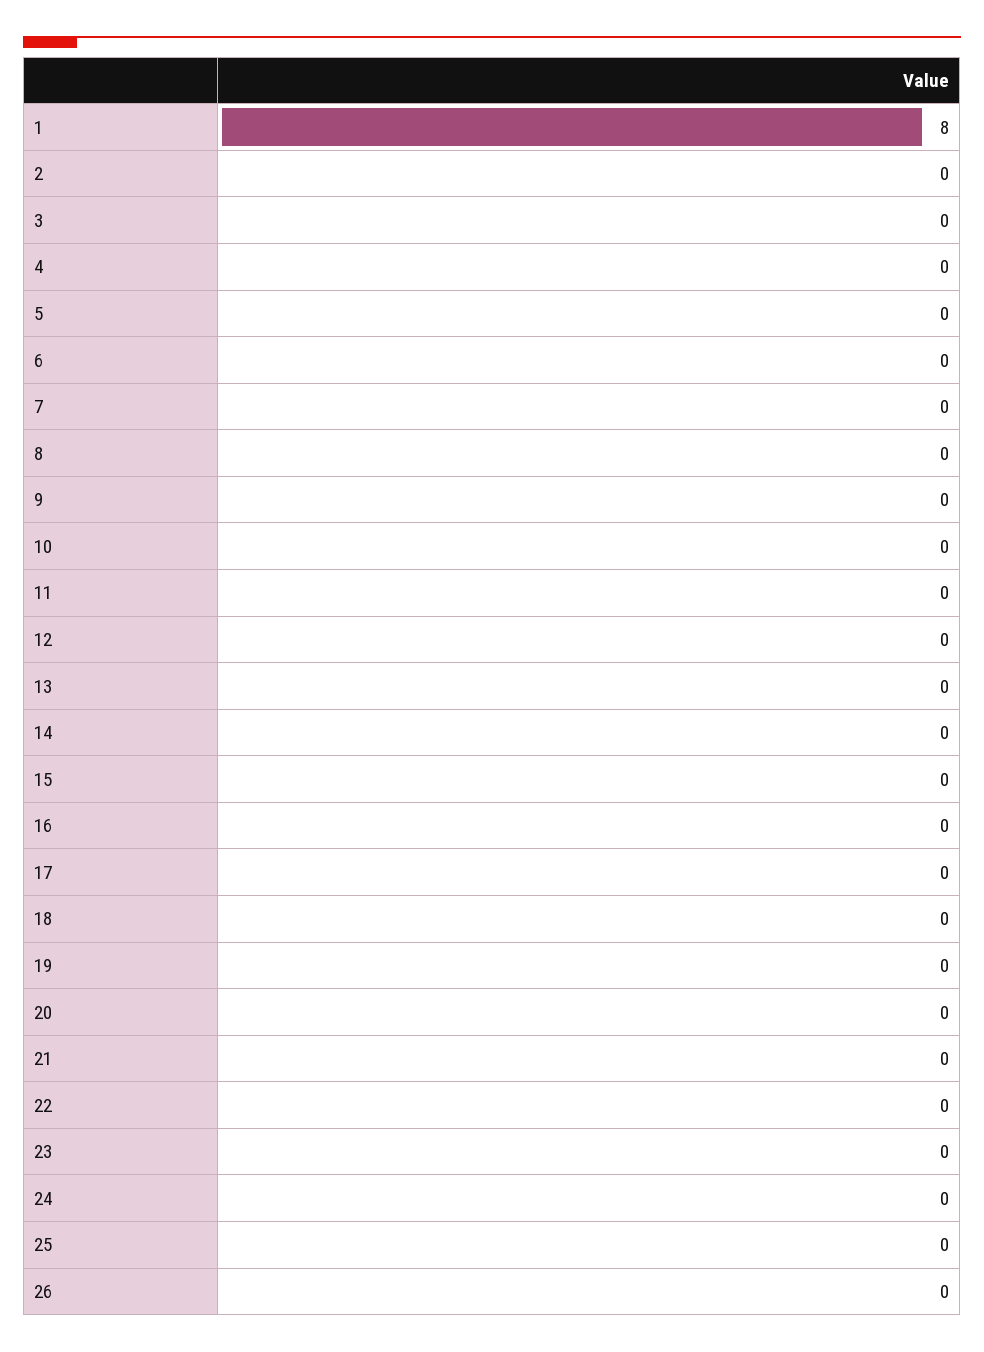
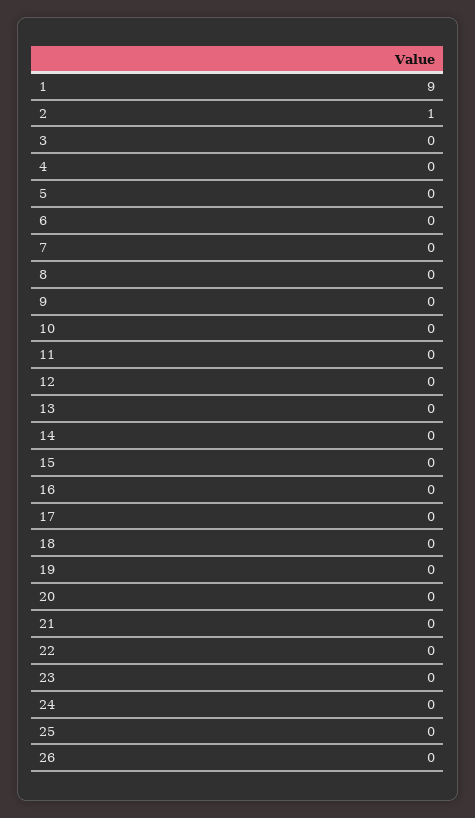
  {
-   "1": 8,
+   "1": 9,
-   "2": 0,
+   "2": 1,
    "3": 0,
    "4": 0,
    "5": 0,
    "6": 0,
    "7": 0,
    "8": 0,
    "9": 0,
    "10": 0,
    "11": 0,
    "12": 0,
    "13": 0,
    "14": 0,
    "15": 0,
    "16": 0,
    "17": 0,
    "18": 0,
    "19": 0,
    "20": 0,
    "21": 0,
    "22": 0,
    "23": 0,
    "24": 0,
    "25": 0,
    "26": 0
  }

